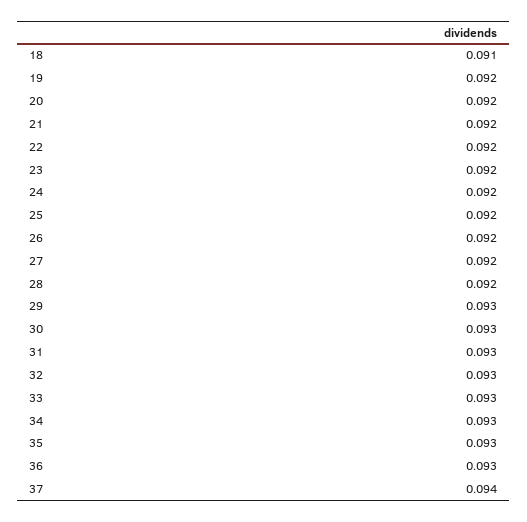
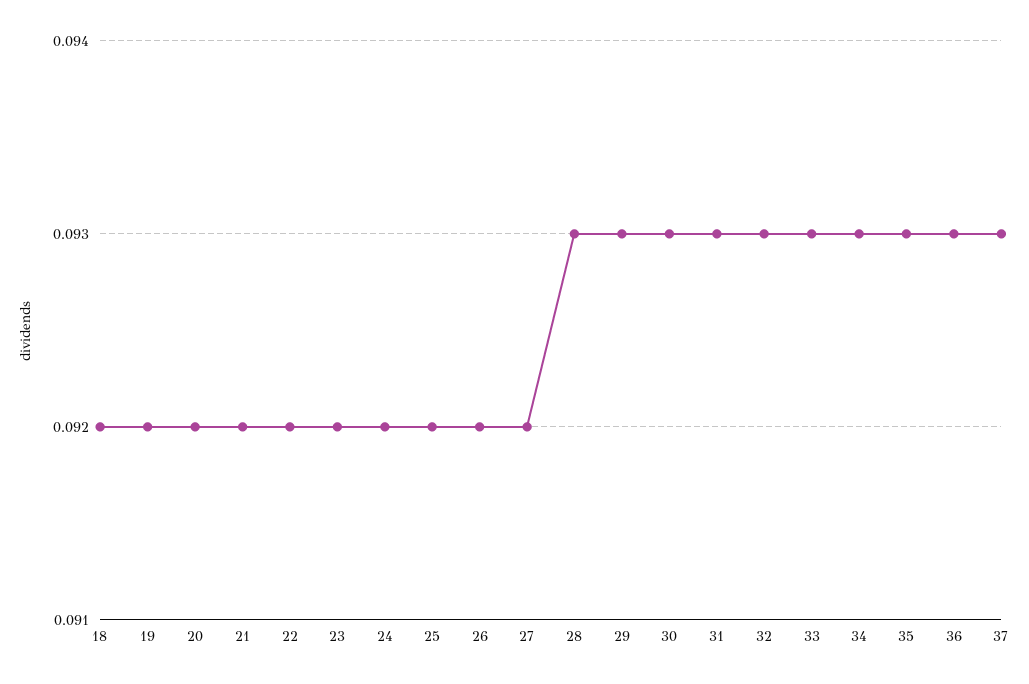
  {
-   "18": 0.091,
+   "18": 0.092,
    "19": 0.092,
    "20": 0.092,
    "21": 0.092,
    "22": 0.092,
    "23": 0.092,
    "24": 0.092,
    "25": 0.092,
    "26": 0.092,
    "27": 0.092,
-   "28": 0.092,
+   "28": 0.093,
    "29": 0.093,
    "30": 0.093,
    "31": 0.093,
    "32": 0.093,
    "33": 0.093,
    "34": 0.093,
    "35": 0.093,
    "36": 0.093,
-   "37": 0.094
+   "37": 0.093
  }

